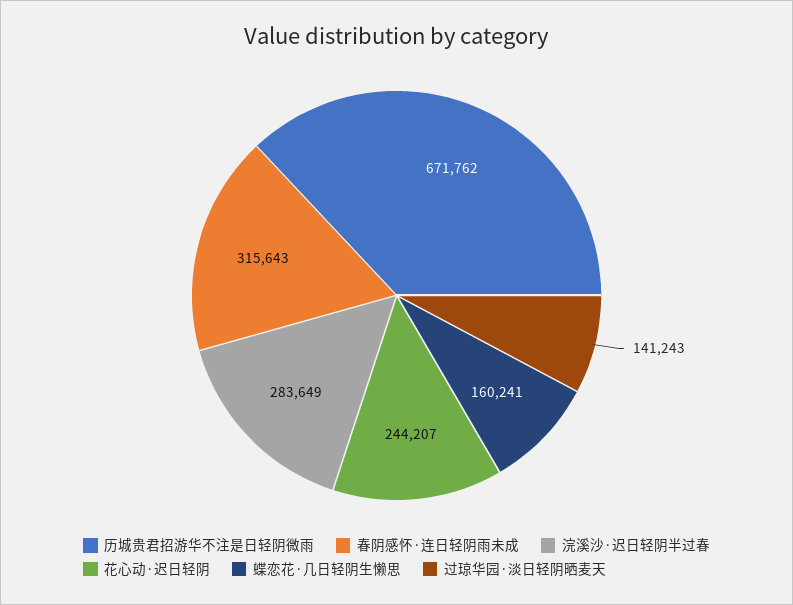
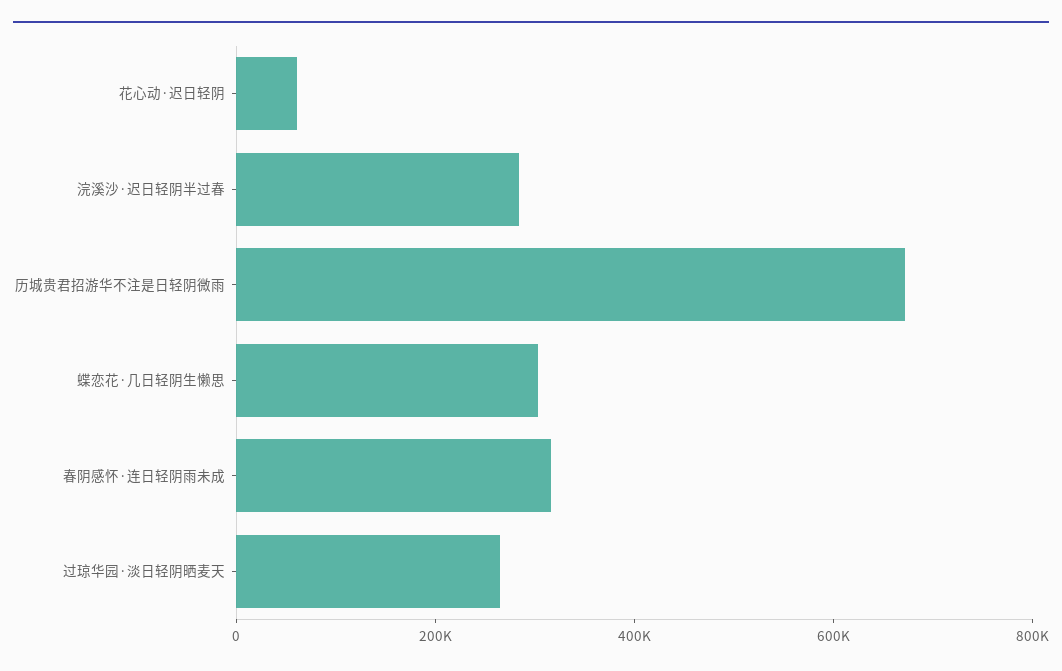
  {
    "历城贵君招游华不注是日轻阴微雨": 671762,
    "春阴感怀·连日轻阴雨未成": 315643,
    "浣溪沙·迟日轻阴半过春": 283649,
-   "花心动·迟日轻阴": 244207,
+   "花心动·迟日轻阴": 50000,
-   "蝶恋花·几日轻阴生懒思": 160241,
+   "蝶恋花·几日轻阴生懒思": 300000,
-   "过琼华园·淡日轻阴晒麦天": 141243
+   "过琼华园·淡日轻阴晒麦天": 250000
  }

